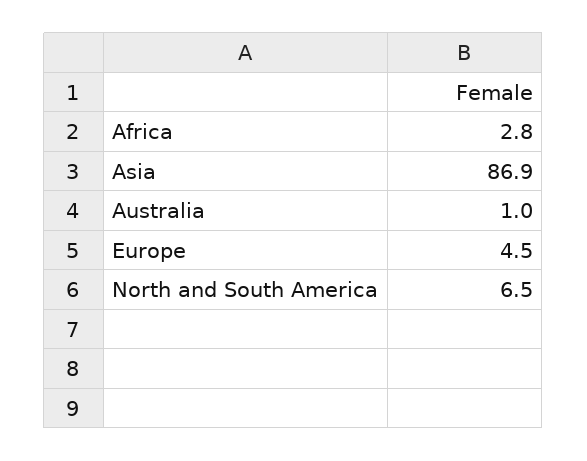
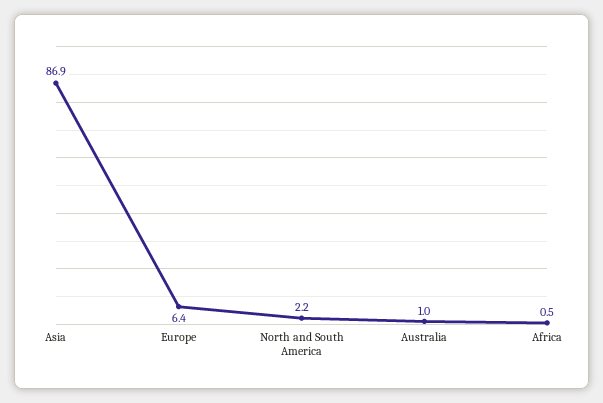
  {
-   "Africa": 2.8,
+   "Africa": 0.5,
    "Asia": 86.9,
    "Australia": 1,
-   "Europe": 4.5,
+   "Europe": 6.4,
-   "North and South America": 6.5
+   "North and South America": 2.2
  }

